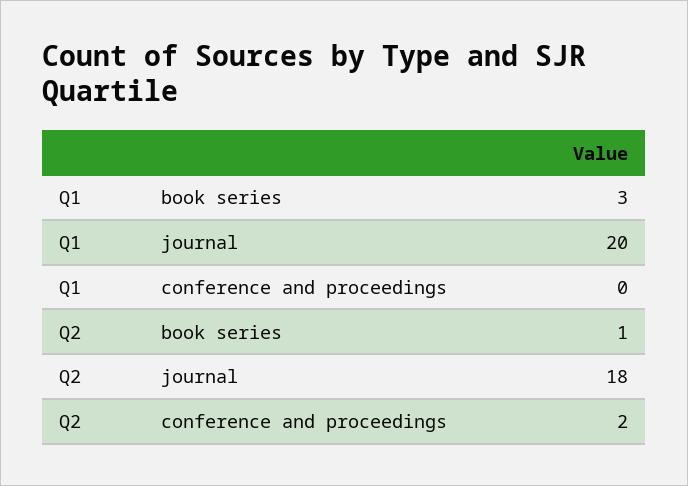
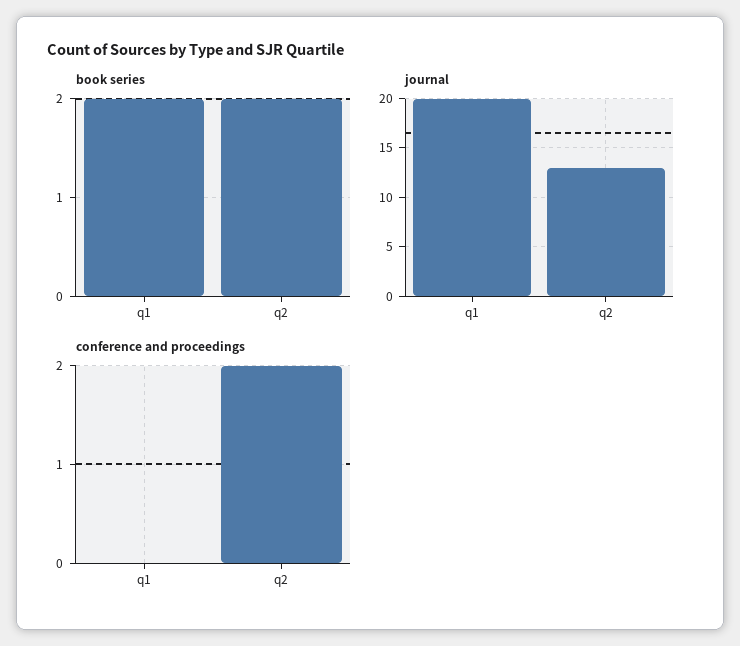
  {
    "book series": {
-     "Q1": 3,
+     "Q1": 2,
-     "Q2": 1
+     "Q2": 2
    },
    "journal": {
      "Q1": 20,
-     "Q2": 18
+     "Q2": 13
    },
    "conference and proceedings": {
      "Q1": 0,
      "Q2": 2
    }
  }

